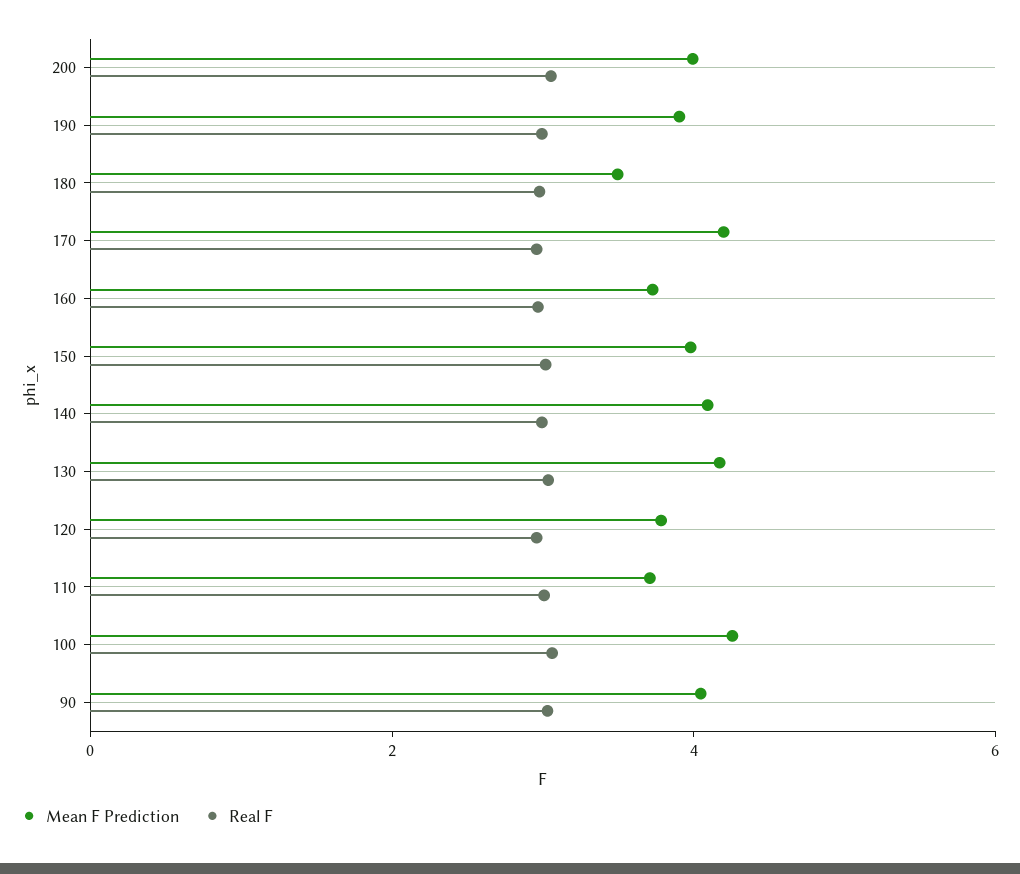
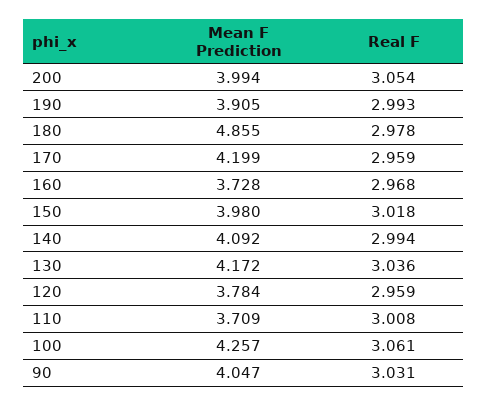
  {
    "Mean F Prediction": {
      "200": 3.994,
      "190": 3.905,
-     "180": 3.5,
+     "180": 4.855,
      "170": 4.199,
      "160": 3.728,
      "150": 3.98,
      "140": 4.092,
      "130": 4.172,
      "120": 3.784,
      "110": 3.709,
      "100": 4.257,
      "90": 4.047
    },
    "Real F": {
      "200": 3.054,
      "190": 2.993,
      "180": 2.978,
      "170": 2.959,
      "160": 2.968,
      "150": 3.018,
      "140": 2.994,
      "130": 3.036,
      "120": 2.959,
      "110": 3.008,
      "100": 3.061,
      "90": 3.031
    }
  }

